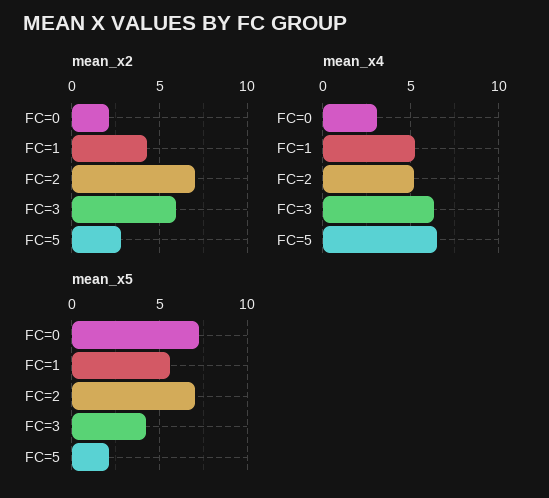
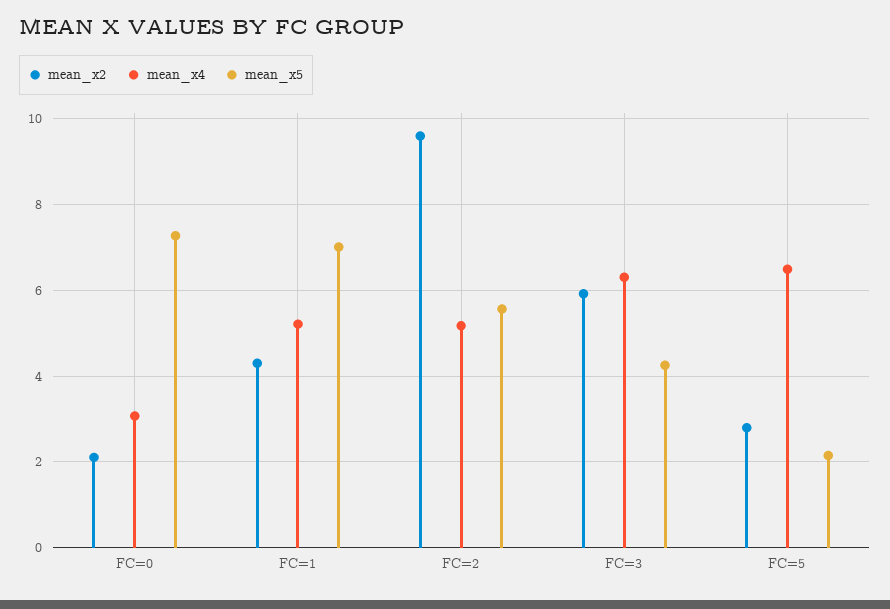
  {
    "mean_x2": {
      "FC=0": 2.2,
      "FC=1": 4.2,
-     "FC=2": 7,
+     "FC=2": 9.6,
      "FC=3": 6,
      "FC=5": 2.8
    },
    "mean_x4": {
      "FC=0": 3,
      "FC=1": 5.2,
      "FC=2": 5.2,
      "FC=3": 6.4,
      "FC=5": 6.4
    },
    "mean_x5": {
      "FC=0": 7.2,
-     "FC=1": 5.5,
+     "FC=1": 7,
-     "FC=2": 7,
+     "FC=2": 5.6,
      "FC=3": 4.2,
      "FC=5": 2.2
    }
  }

